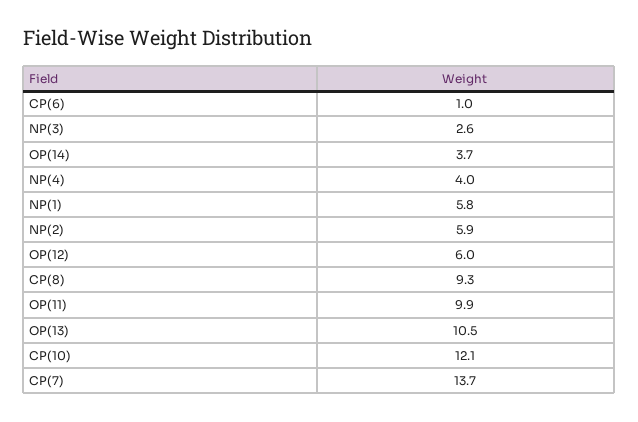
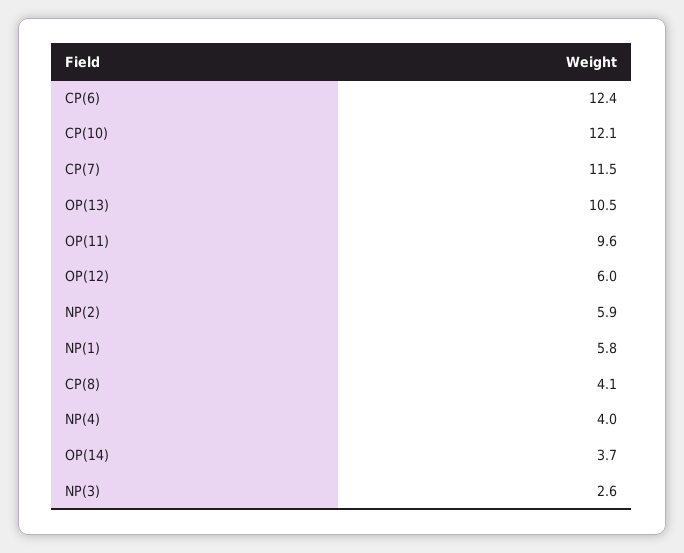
  {
-   "CP(6)": 1,
+   "CP(6)": 12.4,
    "NP(3)": 2.6,
    "OP(14)": 3.7,
    "NP(4)": 4,
    "NP(1)": 5.8,
    "NP(2)": 5.9,
    "OP(12)": 6,
-   "CP(8)": 9.3,
+   "CP(8)": 4.1,
-   "OP(11)": 9.9,
+   "OP(11)": 9.6,
    "OP(13)": 10.5,
    "CP(10)": 12.1,
-   "CP(7)": 13.7
+   "CP(7)": 11.5
  }

